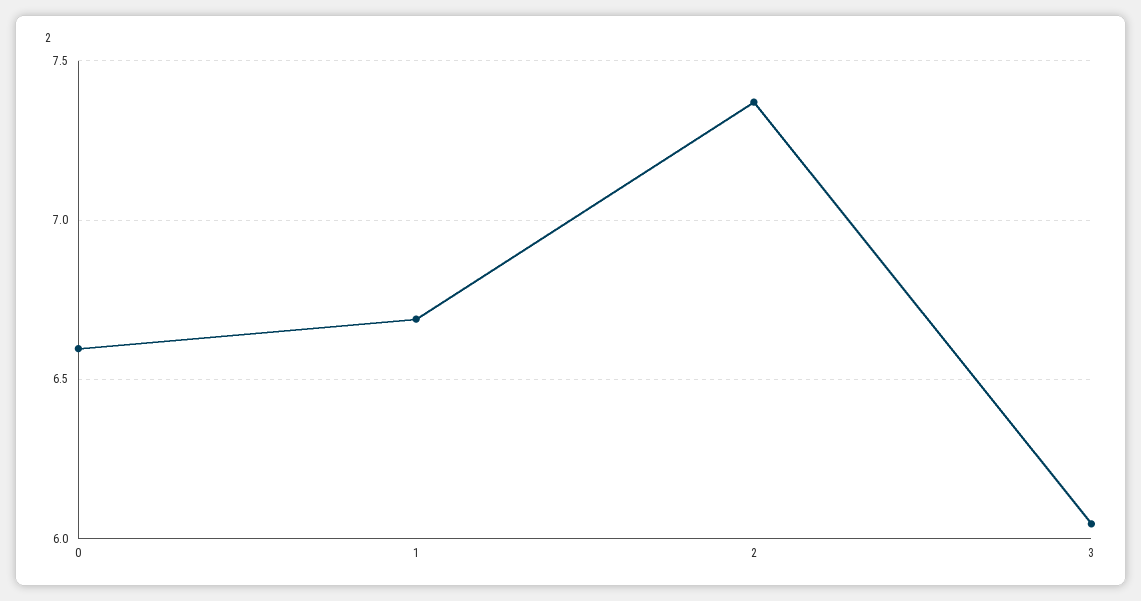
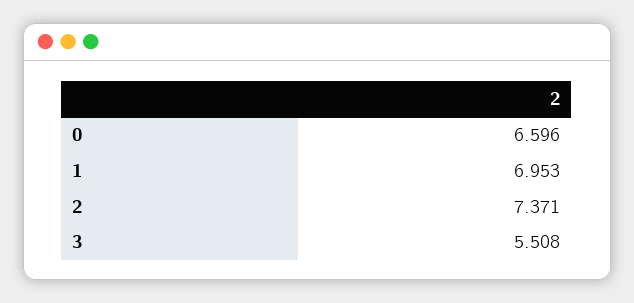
  {
    "0": 6.596,
-   "1": 6.7,
+   "1": 6.953,
    "2": 7.371,
-   "3": 6.05
+   "3": 5.508
  }

